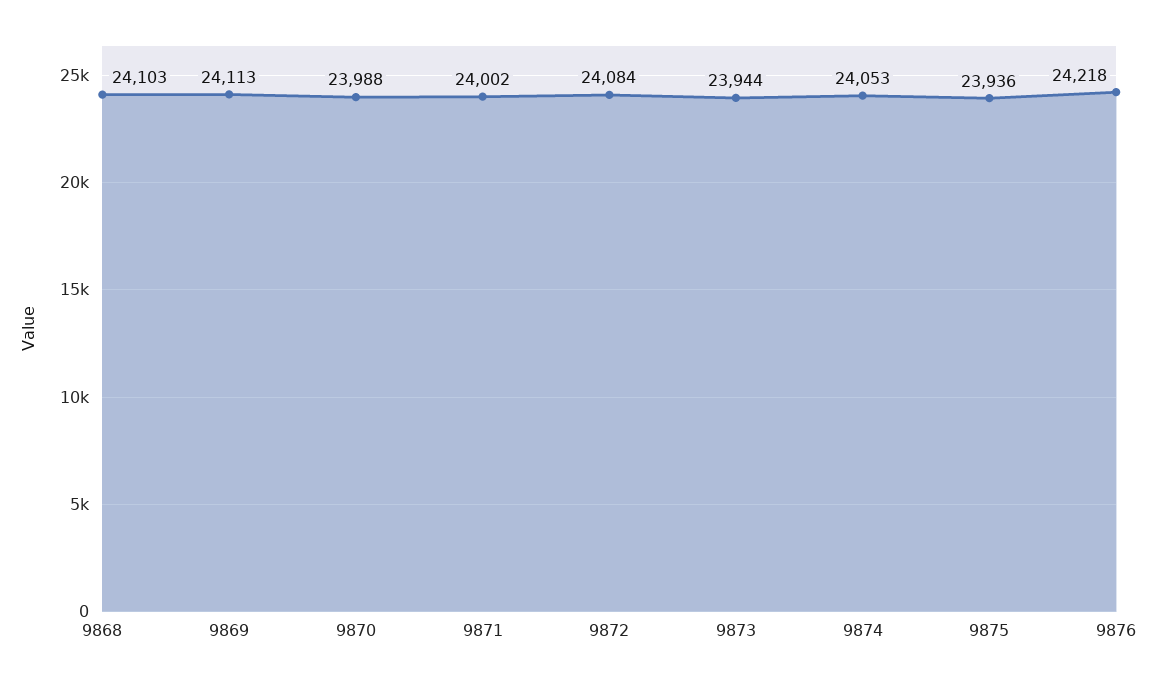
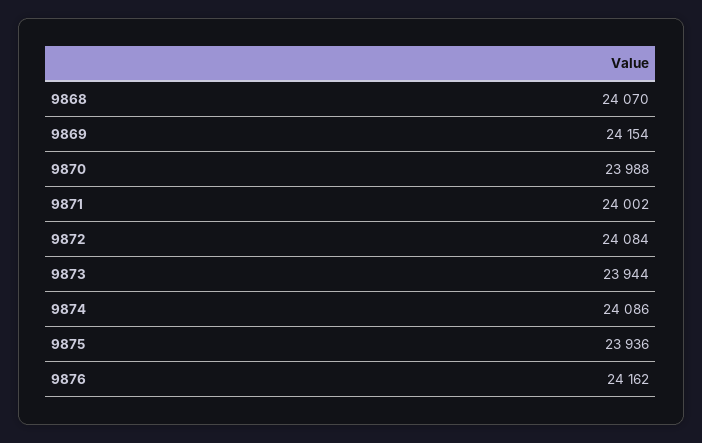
  {
-   "9868": 24103,
+   "9868": 24070,
-   "9869": 24113,
+   "9869": 24154,
    "9870": 23988,
    "9871": 24002,
    "9872": 24084,
    "9873": 23944,
-   "9874": 24053,
+   "9874": 24086,
    "9875": 23936,
-   "9876": 24218
+   "9876": 24162
  }

